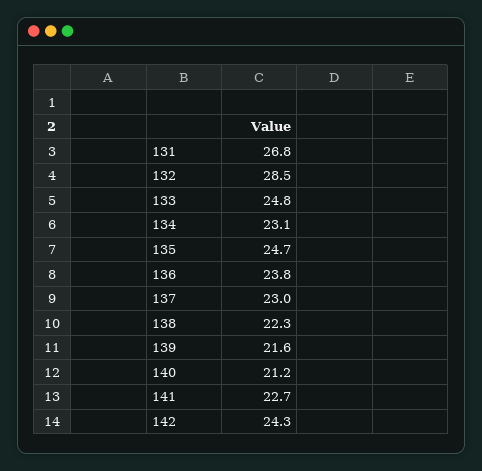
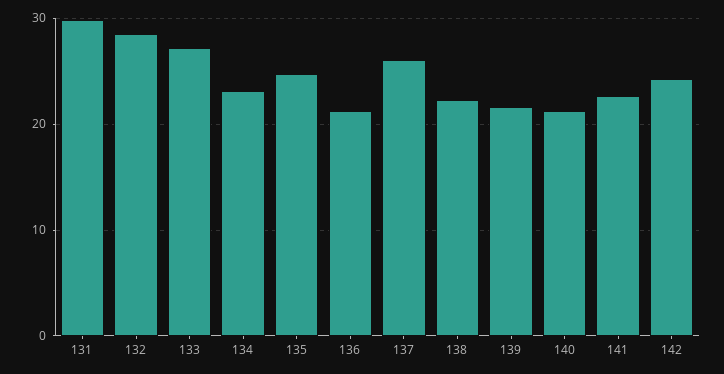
  {
-   "131": 26.8,
+   "131": 30,
    "132": 28.5,
-   "133": 24.8,
+   "133": 27,
    "134": 23.1,
    "135": 24.7,
-   "136": 23.8,
+   "136": 21,
-   "137": 23,
+   "137": 26,
    "138": 22.3,
    "139": 21.6,
    "140": 21.2,
    "141": 22.7,
    "142": 24.3
  }

